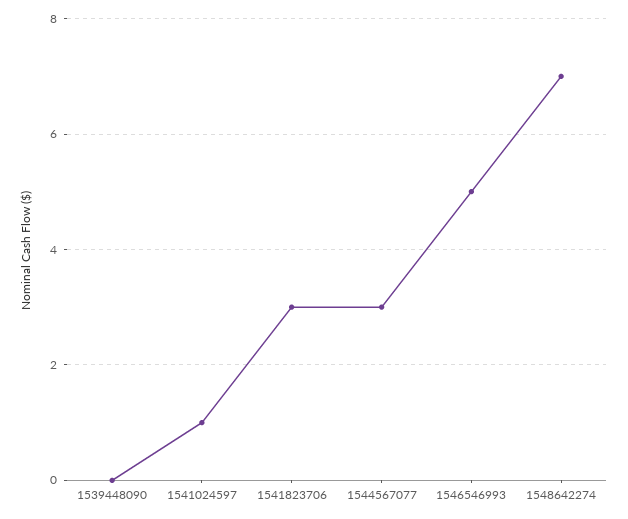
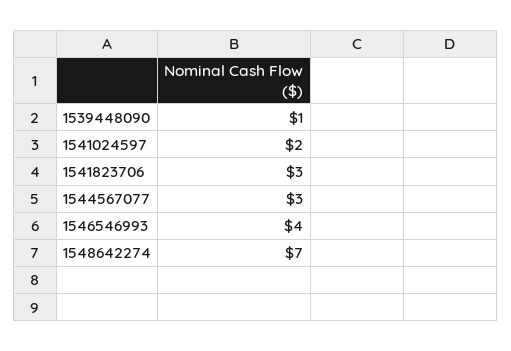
  {
-   "1539448090": 0,
+   "1539448090": 1,
-   "1541024597": 1,
+   "1541024597": 2,
    "1541823706": 3,
    "1544567077": 3,
-   "1546546993": 5,
+   "1546546993": 4,
    "1548642274": 7
  }

